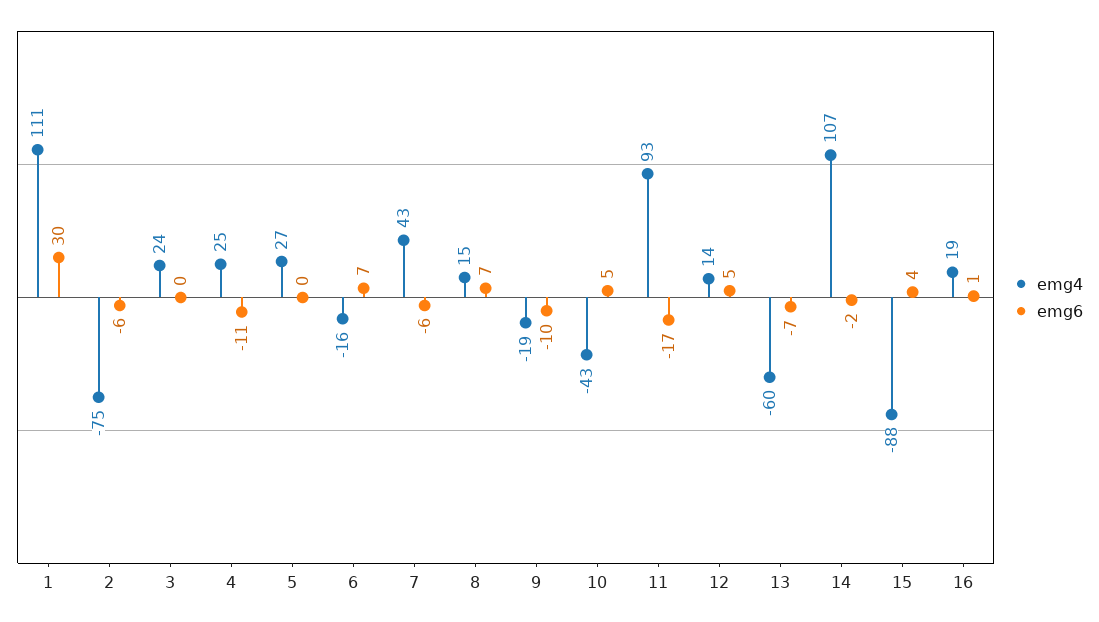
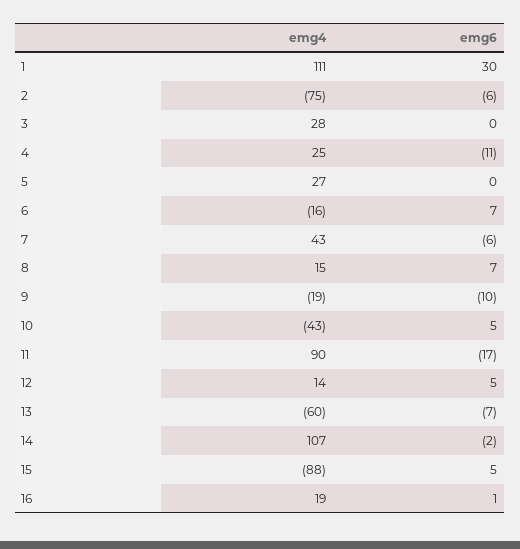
  {
    "emg4": {
      "1": 111,
      "2": -75,
-     "3": 24,
+     "3": 28,
      "4": 25,
      "5": 27,
      "6": -16,
      "7": 43,
      "8": 15,
      "9": -19,
      "10": -43,
-     "11": 93,
+     "11": 90,
      "12": 14,
      "13": -60,
      "14": 107,
      "15": -88,
      "16": 19
    },
    "emg6": {
      "1": 30,
      "2": -6,
      "3": 0,
      "4": -11,
      "5": 0,
      "6": 7,
      "7": -6,
      "8": 7,
      "9": -10,
      "10": 5,
      "11": -17,
      "12": 5,
      "13": -7,
      "14": -2,
-     "15": 4,
+     "15": 5,
      "16": 1
    }
  }

